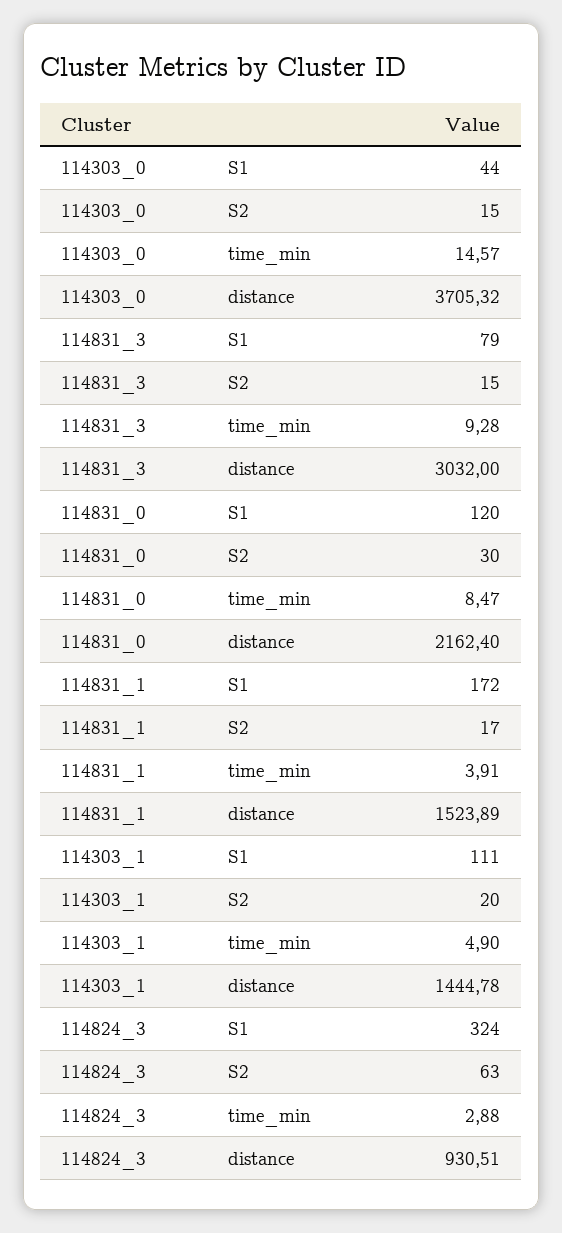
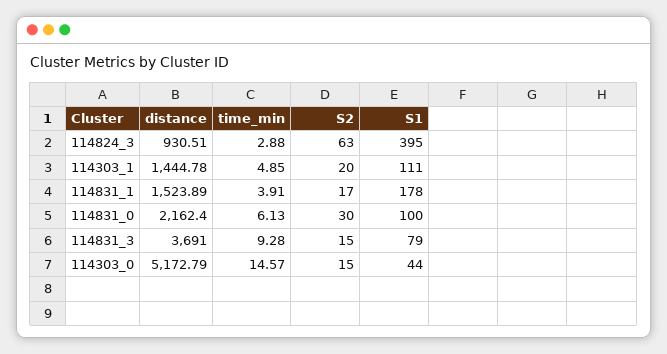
  {
    "114303_0": {
      "S1": 44,
      "S2": 15,
      "time_min": 14.57,
-     "distance": 3705.32
+     "distance": 5172.79
    },
    "114831_3": {
      "S1": 79,
      "S2": 15,
      "time_min": 9.28,
-     "distance": 3032
+     "distance": 3691
    },
    "114831_0": {
-     "S1": 120,
+     "S1": 100,
      "S2": 30,
-     "time_min": 8.47,
+     "time_min": 6.13,
      "distance": 2162.4
    },
    "114831_1": {
-     "S1": 172,
+     "S1": 178,
      "S2": 17,
      "time_min": 3.91,
      "distance": 1523.89
    },
    "114303_1": {
      "S1": 111,
      "S2": 20,
-     "time_min": 4.9,
+     "time_min": 4.85,
      "distance": 1444.78
    },
    "114824_3": {
-     "S1": 324,
+     "S1": 395,
      "S2": 63,
      "time_min": 2.88,
      "distance": 930.51
    }
  }

